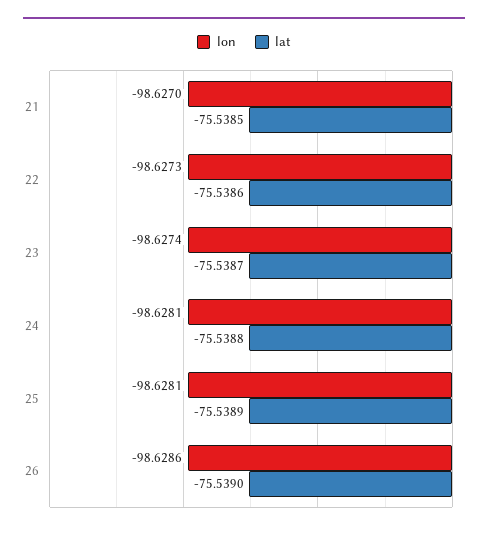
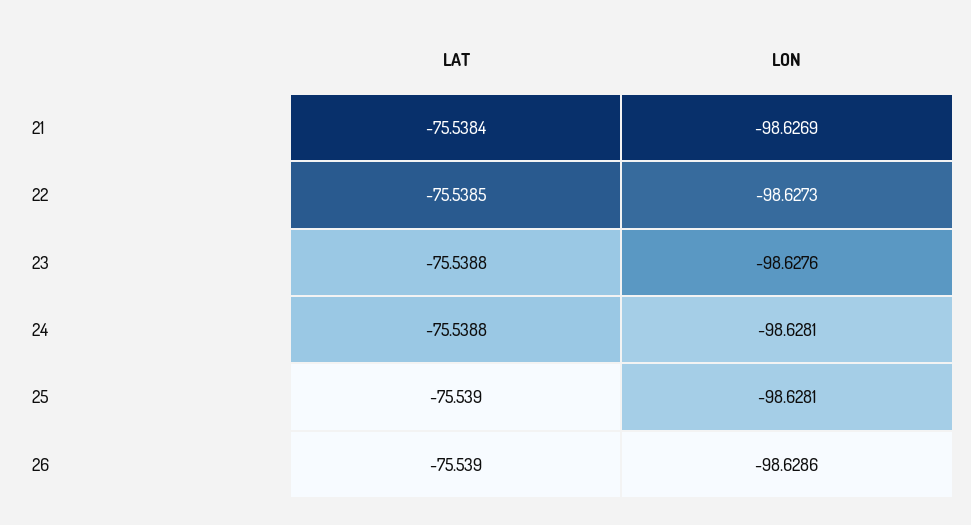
  {
    "lon": {
-     "21": -98.627,
+     "21": -98.6269,
      "22": -98.6273,
-     "23": -98.6274,
+     "23": -98.6276,
      "24": -98.6281,
      "25": -98.6281,
      "26": -98.6286
    },
    "lat": {
-     "21": -75.5385,
+     "21": -75.5384,
-     "22": -75.5386,
+     "22": -75.5385,
-     "23": -75.5387,
+     "23": -75.5388,
      "24": -75.5388,
-     "25": -75.5389,
+     "25": -75.539,
      "26": -75.539
    }
  }

